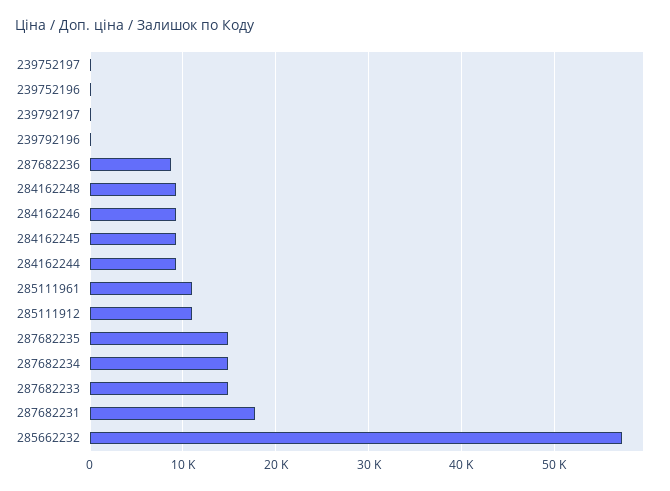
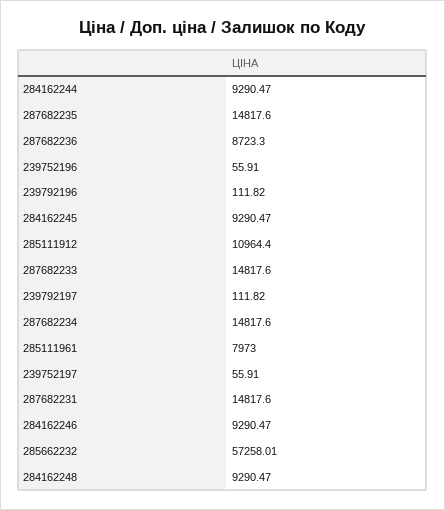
  {
    "239752197": 55.91,
    "239752196": 55.91,
    "239792197": 111.82,
    "239792196": 111.82,
    "287682236": 8723.3,
    "284162248": 9290.47,
    "284162246": 9290.47,
    "284162245": 9290.47,
    "284162244": 9290.47,
-   "285111961": 11000,
+   "285111961": 7973,
    "285111912": 10964.4,
    "287682235": 14817.6,
    "287682234": 14817.6,
    "287682233": 14817.6,
-   "287682231": 18000,
+   "287682231": 14817.6,
    "285662232": 57258.01
  }

